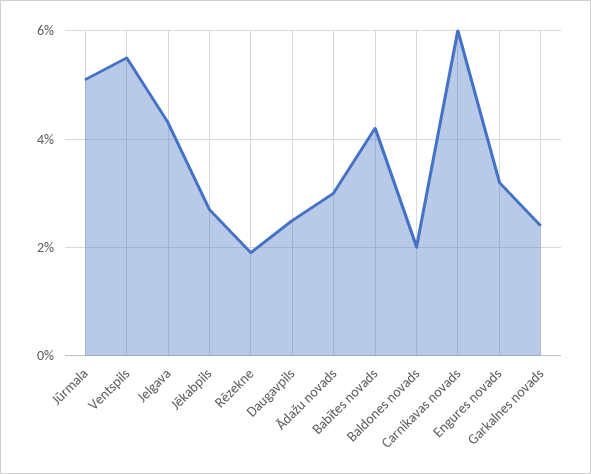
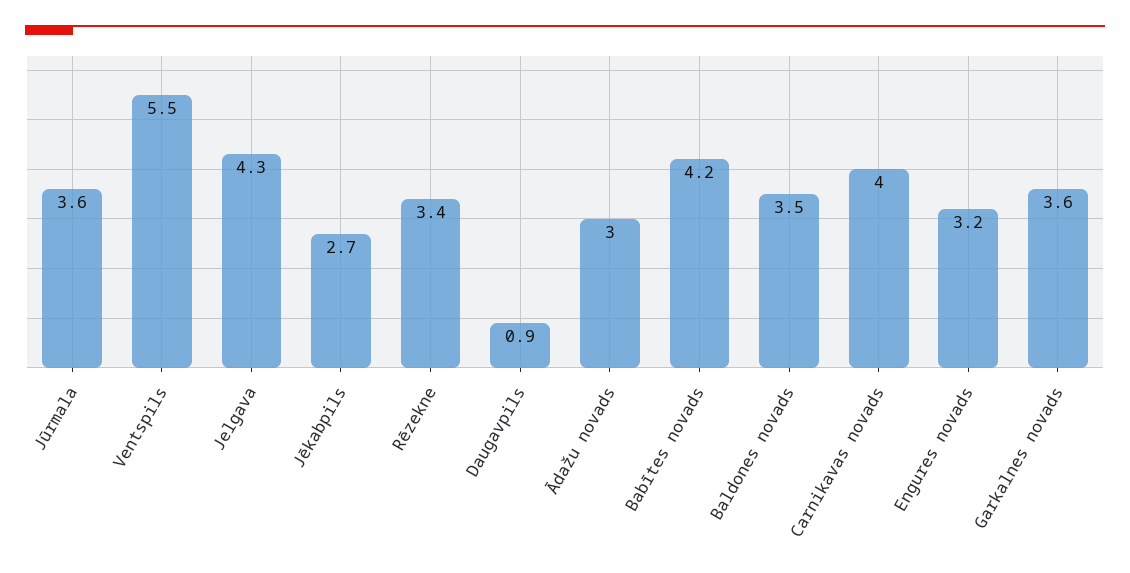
  {
-   "Jūrmala": 5,
+   "Jūrmala": 3.6,
    "Ventspils": 5.5,
    "Jelgava": 4.3,
    "Jēkabpils": 2.7,
-   "Rēzekne": 2,
+   "Rēzekne": 3.4,
-   "Daugavpils": 2.5,
+   "Daugavpils": 0.9,
    "Ādažu novads": 3,
    "Babītes novads": 4.2,
-   "Baldones novads": 2,
+   "Baldones novads": 3.5,
-   "Carnikavas novads": 6,
+   "Carnikavas novads": 4,
    "Engures novads": 3.2,
-   "Garkalnes novads": 2.5
+   "Garkalnes novads": 3.6
  }

